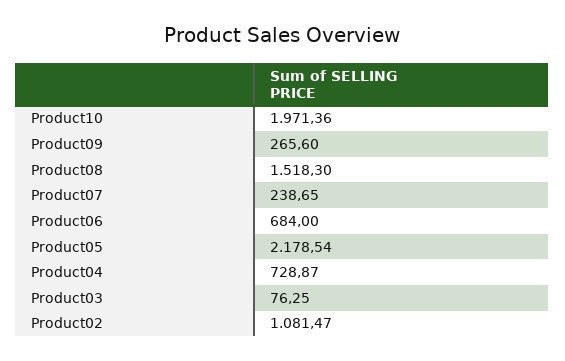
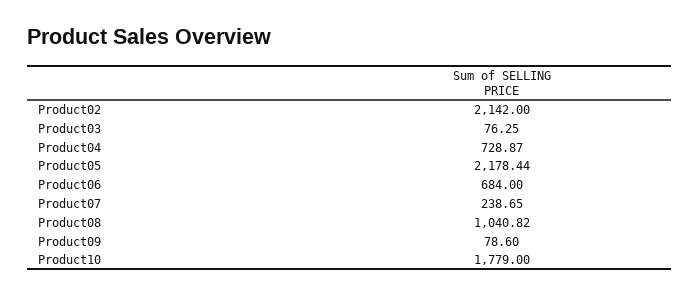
  {
-   "Product10": 1971.36,
+   "Product10": 1779,
-   "Product09": 265.6,
+   "Product09": 78.6,
-   "Product08": 1518.3,
+   "Product08": 1040.82,
    "Product07": 238.65,
    "Product06": 684,
-   "Product05": 2178.54,
+   "Product05": 2178.44,
    "Product04": 728.87,
    "Product03": 76.25,
-   "Product02": 1081.47
+   "Product02": 2142
  }

